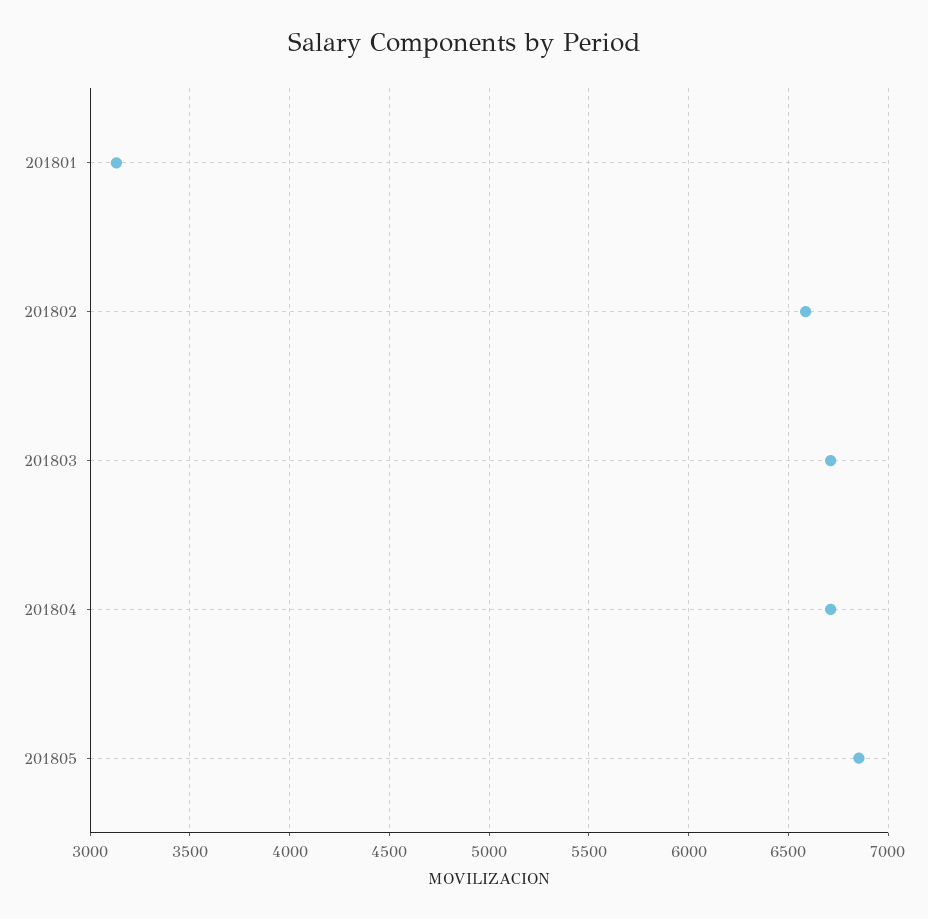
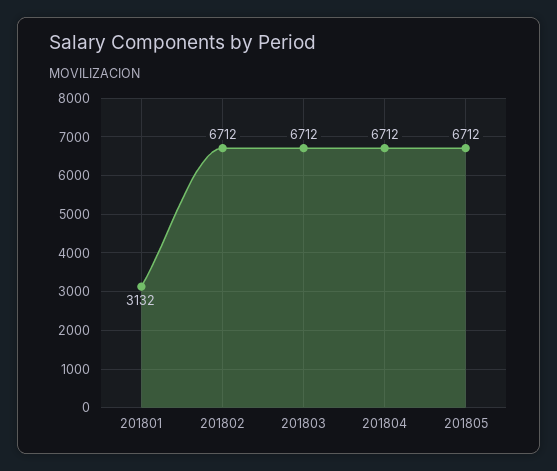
  {
    "201801": 3132,
-   "201802": 6600,
+   "201802": 6712,
    "201803": 6712,
    "201804": 6712,
-   "201805": 6850
+   "201805": 6712
  }

